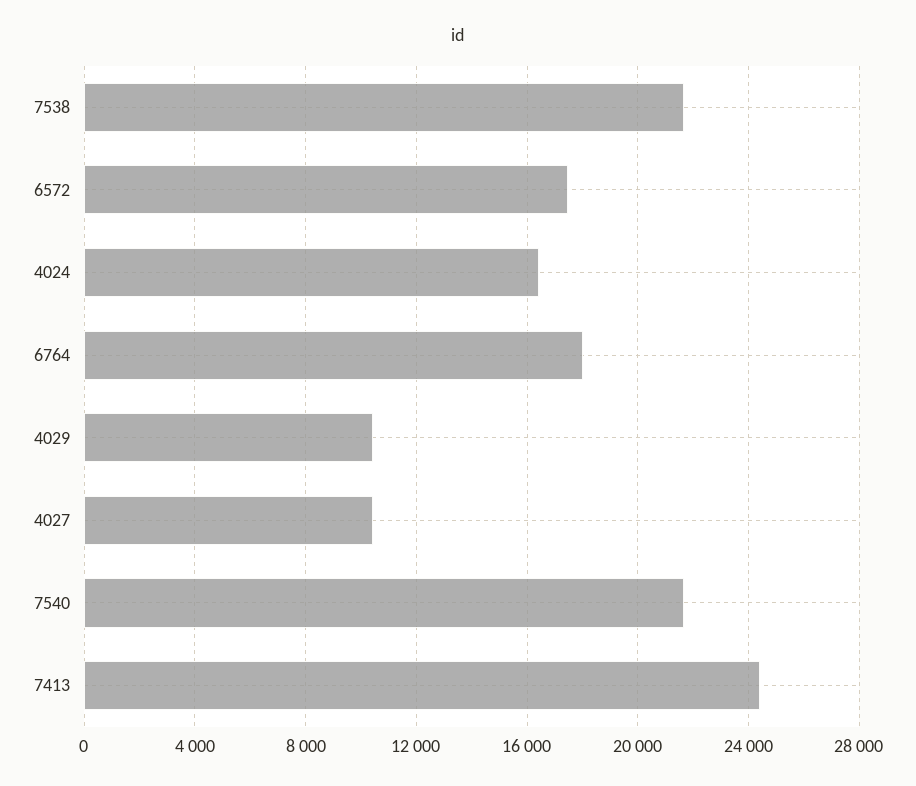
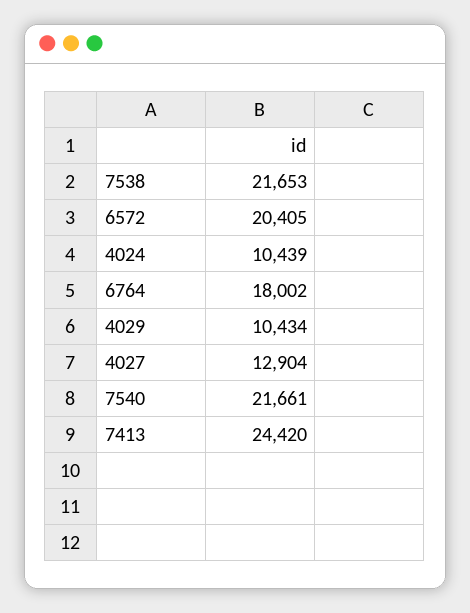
  {
    "7538": 21653,
-   "6572": 17500,
+   "6572": 20405,
-   "4024": 16500,
+   "4024": 10439,
    "6764": 18002,
    "4029": 10434,
-   "4027": 10500,
+   "4027": 12904,
    "7540": 21661,
    "7413": 24420
  }

